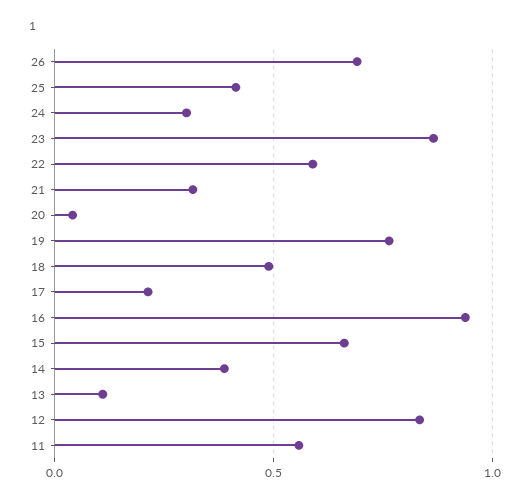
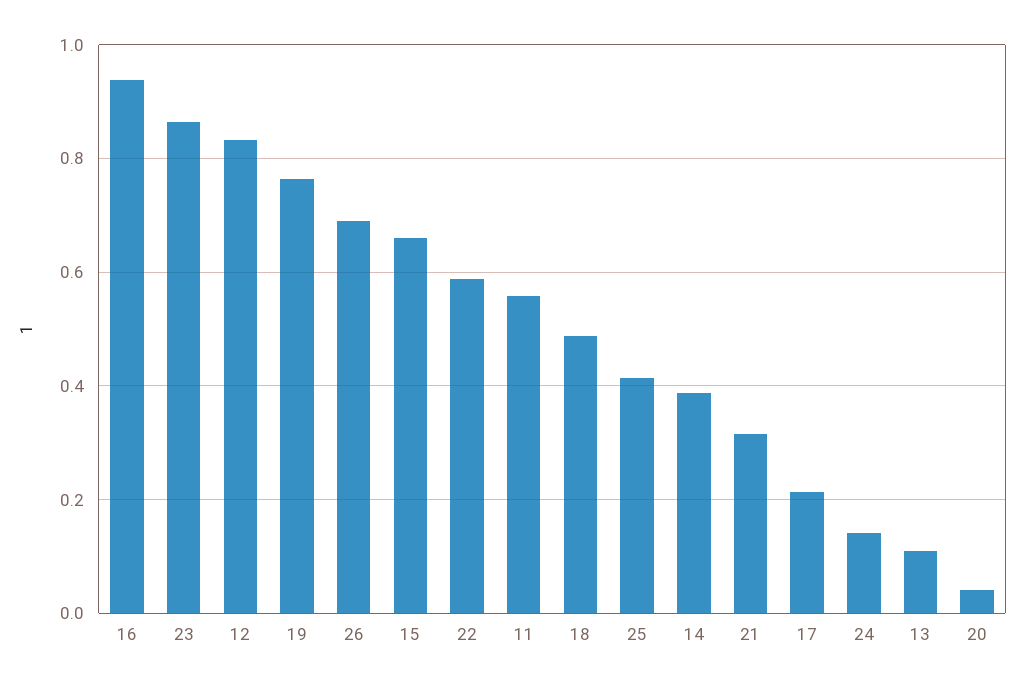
  {
    "26": 0.7,
    "25": 0.42,
-   "24": 0.3,
+   "24": 0.14,
    "23": 0.86,
    "22": 0.58,
    "21": 0.32,
    "20": 0.04,
    "19": 0.76,
    "18": 0.48,
    "17": 0.22,
    "16": 0.94,
    "15": 0.66,
    "14": 0.38,
    "13": 0.1,
    "12": 0.84,
    "11": 0.56
  }

